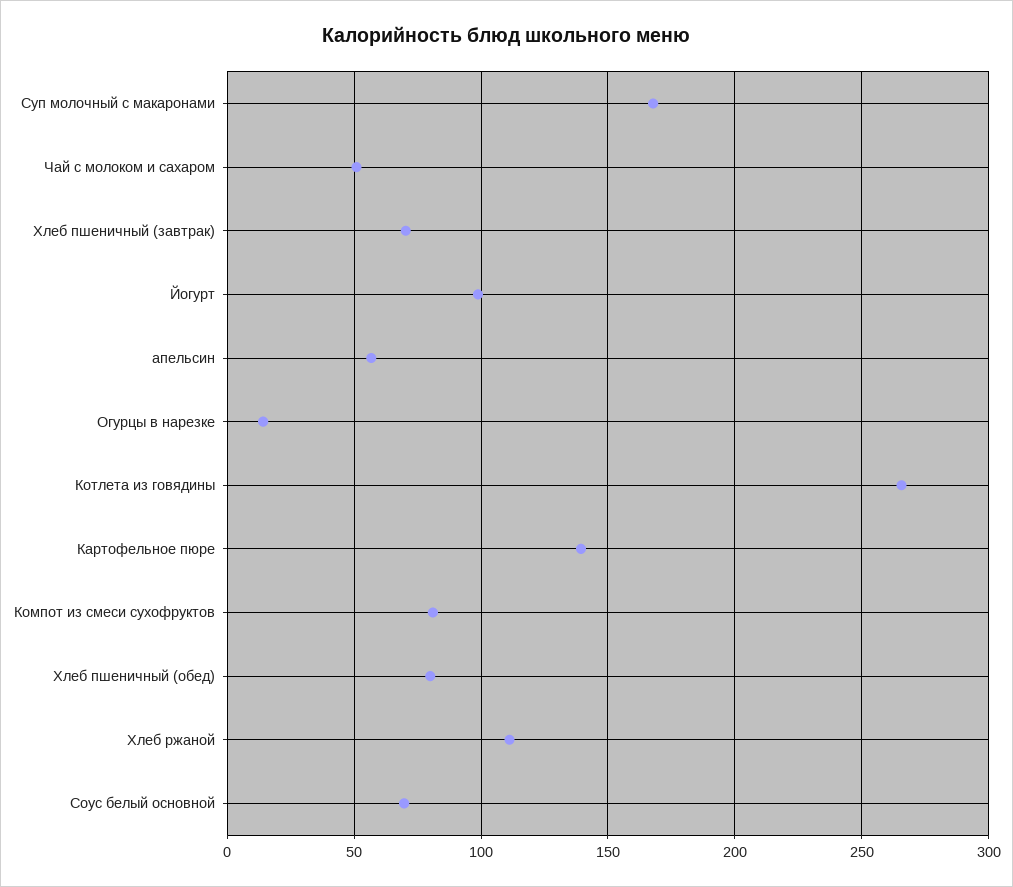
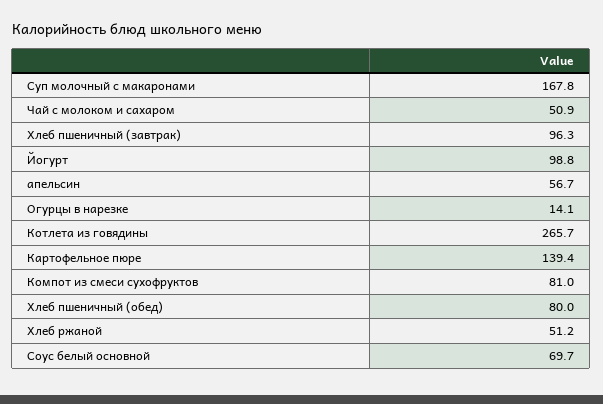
  {
    "Суп молочный с макаронами": 167.8,
    "Чай с молоком и сахаром": 50.9,
-   "Хлеб пшеничный (завтрак)": 70,
+   "Хлеб пшеничный (завтрак)": 96.3,
    "Йогурт": 98.8,
    "апельсин": 56.7,
    "Огурцы в нарезке": 14.1,
    "Котлета из говядины": 265.7,
    "Картофельное пюре": 139.4,
    "Компот из смеси сухофруктов": 81,
    "Хлеб пшеничный (обед)": 80,
-   "Хлеб ржаной": 110,
+   "Хлеб ржаной": 51.2,
    "Соус белый основной": 69.7
  }

